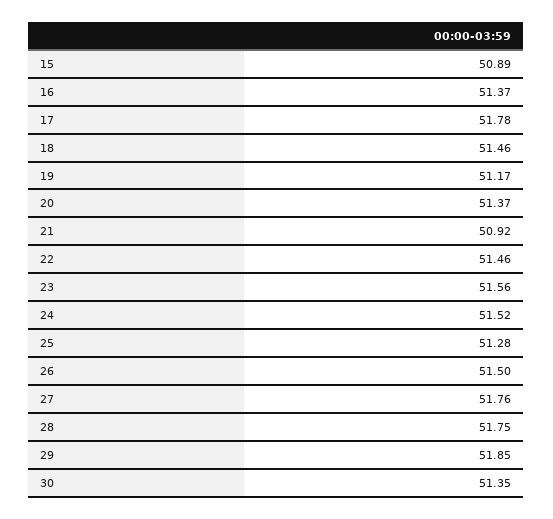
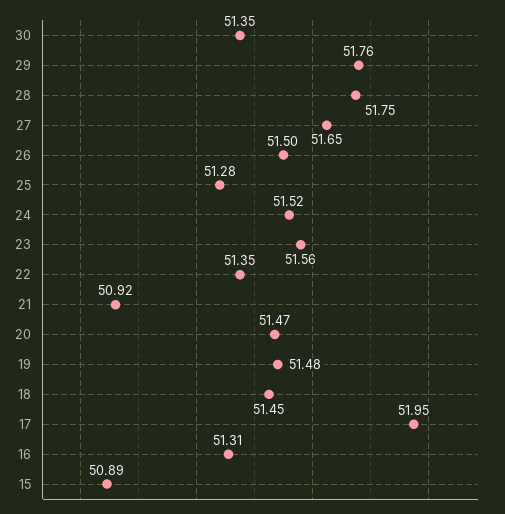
  {
    "15": 50.89,
-   "16": 51.37,
+   "16": 51.31,
-   "17": 51.78,
+   "17": 51.95,
-   "18": 51.46,
+   "18": 51.45,
-   "19": 51.17,
+   "19": 51.48,
-   "20": 51.37,
+   "20": 51.47,
    "21": 50.92,
-   "22": 51.46,
+   "22": 51.35,
    "23": 51.56,
    "24": 51.52,
    "25": 51.28,
    "26": 51.5,
-   "27": 51.76,
+   "27": 51.65,
    "28": 51.75,
-   "29": 51.85,
+   "29": 51.76,
    "30": 51.35
  }

